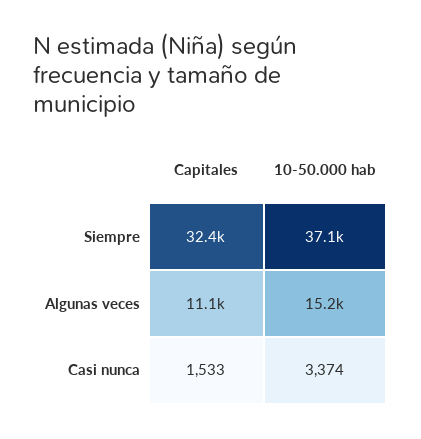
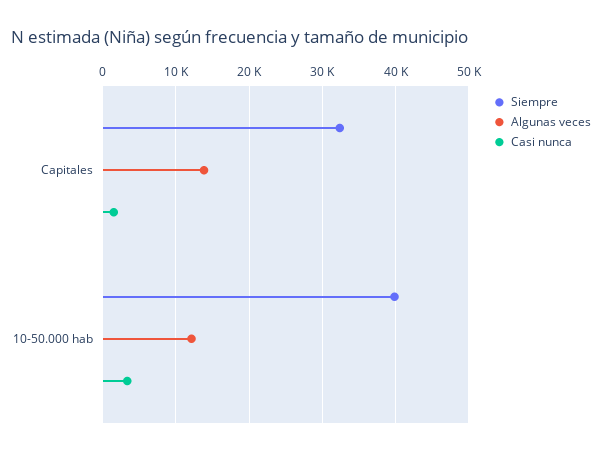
  {
    "Siempre": {
      "Capitales": 32400,
-     "10-50.000 hab": 37100
+     "10-50.000 hab": 40000
    },
    "Algunas veces": {
-     "Capitales": 11100,
+     "Capitales": 14000,
-     "10-50.000 hab": 15200
+     "10-50.000 hab": 12000
    },
    "Casi nunca": {
      "Capitales": 1533,
      "10-50.000 hab": 3374
    }
  }

